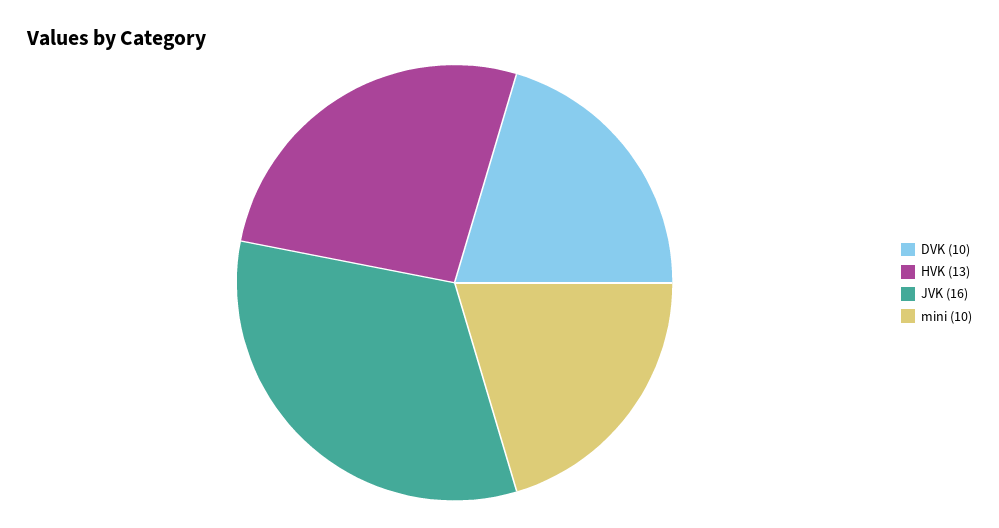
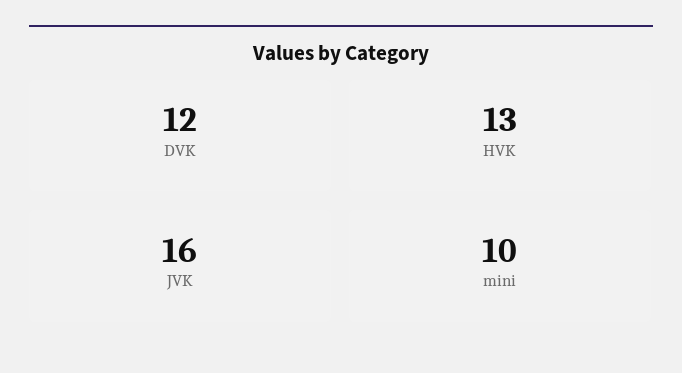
  {
-   "DVK": 10,
+   "DVK": 12,
    "HVK": 13,
    "JVK": 16,
    "mini": 10
  }

